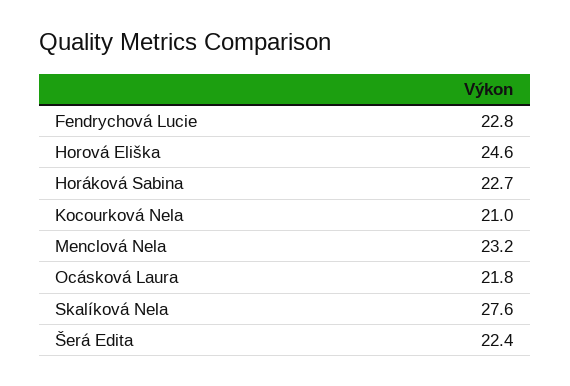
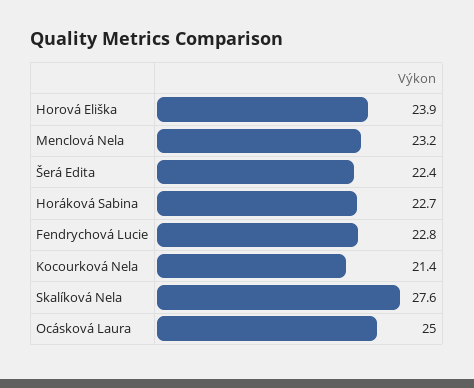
  {
    "Fendrychová Lucie": 22.8,
-   "Horová Eliška": 24.6,
+   "Horová Eliška": 23.9,
    "Horáková Sabina": 22.7,
-   "Kocourková Nela": 21,
+   "Kocourková Nela": 21.4,
    "Menclová Nela": 23.2,
-   "Ocásková Laura": 21.8,
+   "Ocásková Laura": 25,
    "Skalíková Nela": 27.6,
    "Šerá Edita": 22.4
  }

